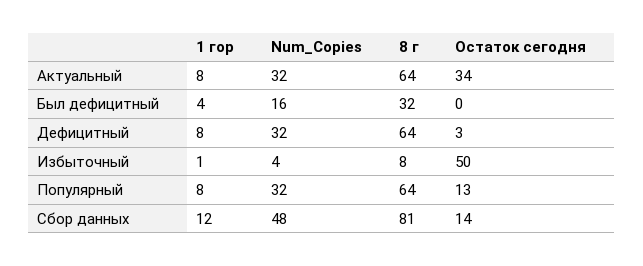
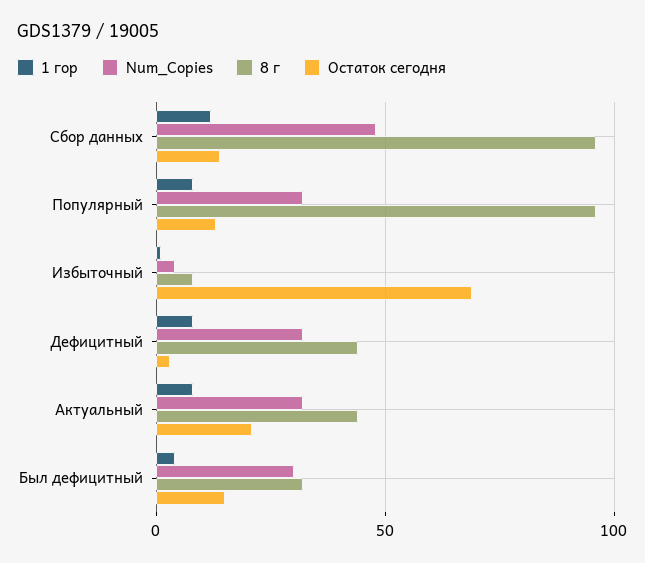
  {
    "1 гор": {
      "Актуальный": 8,
      "Был дефицитный": 4,
      "Дефицитный": 8,
      "Избыточный": 1,
      "Популярный": 8,
      "Сбор данных": 12
    },
    "Num_Copies": {
      "Актуальный": 32,
-     "Был дефицитный": 16,
+     "Был дефицитный": 30,
      "Дефицитный": 32,
      "Избыточный": 4,
      "Популярный": 32,
      "Сбор данных": 48
    },
    "8 г": {
-     "Актуальный": 64,
+     "Актуальный": 45,
      "Был дефицитный": 32,
-     "Дефицитный": 64,
+     "Дефицитный": 45,
      "Избыточный": 8,
-     "Популярный": 64,
+     "Популярный": 95,
-     "Сбор данных": 81
+     "Сбор данных": 95
    },
    "Остаток сегодня": {
-     "Актуальный": 34,
+     "Актуальный": 20,
-     "Был дефицитный": 0,
+     "Был дефицитный": 15,
      "Дефицитный": 3,
-     "Избыточный": 50,
+     "Избыточный": 70,
      "Популярный": 13,
      "Сбор данных": 14
    }
  }

